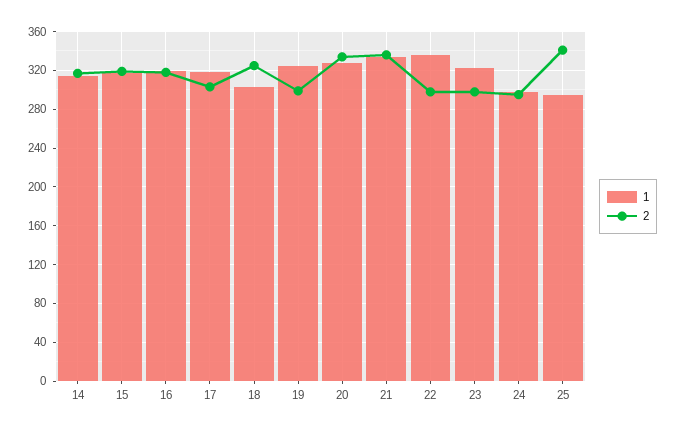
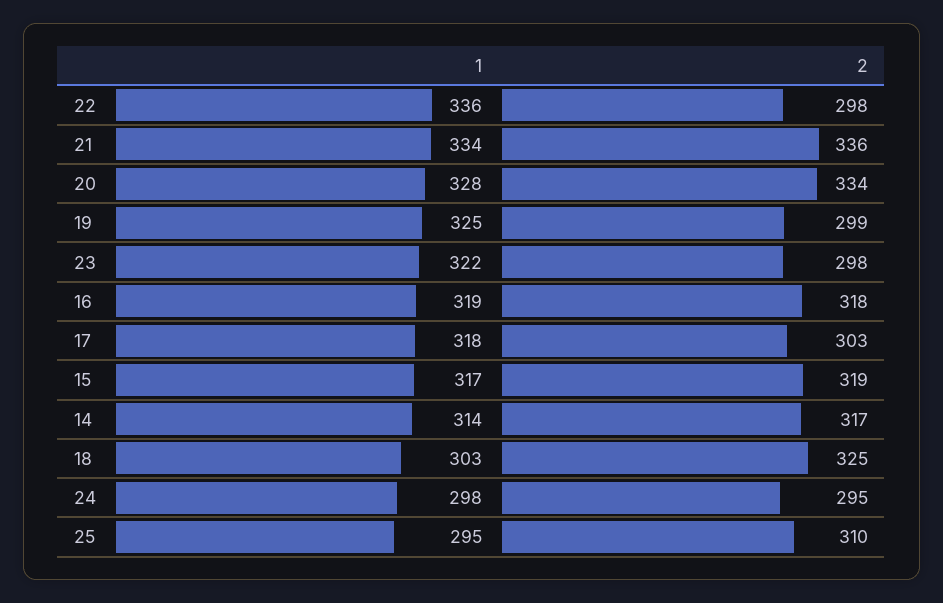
  {
    "1": {
      "14": 314,
      "15": 317,
      "16": 319,
      "17": 318,
      "18": 303,
      "19": 325,
      "20": 328,
      "21": 334,
      "22": 336,
      "23": 322,
      "24": 298,
      "25": 295
    },
    "2": {
      "14": 317,
      "15": 319,
      "16": 318,
      "17": 303,
      "18": 325,
      "19": 299,
      "20": 334,
      "21": 336,
      "22": 298,
      "23": 298,
      "24": 295,
-     "25": 340
+     "25": 310
    }
  }

